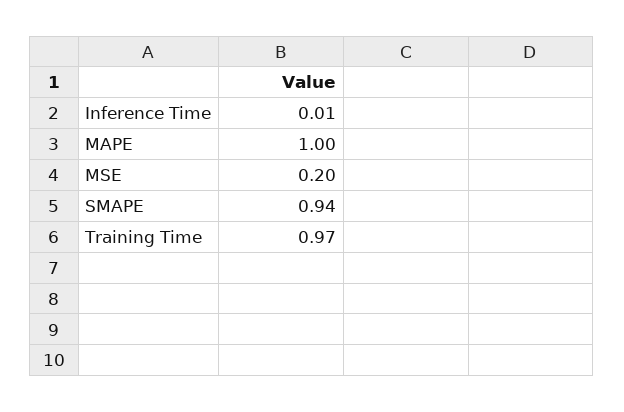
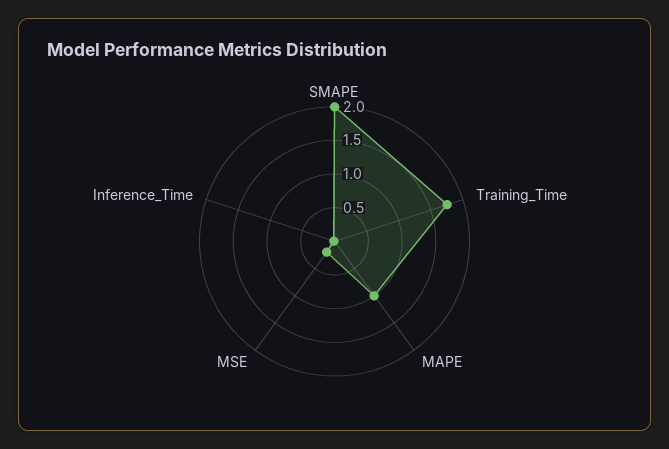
  {
    "Inference Time": 0.01,
    "MAPE": 1,
    "MSE": 0.2,
-   "SMAPE": 0.94,
+   "SMAPE": 2,
-   "Training Time": 0.97
+   "Training Time": 1.75
  }

